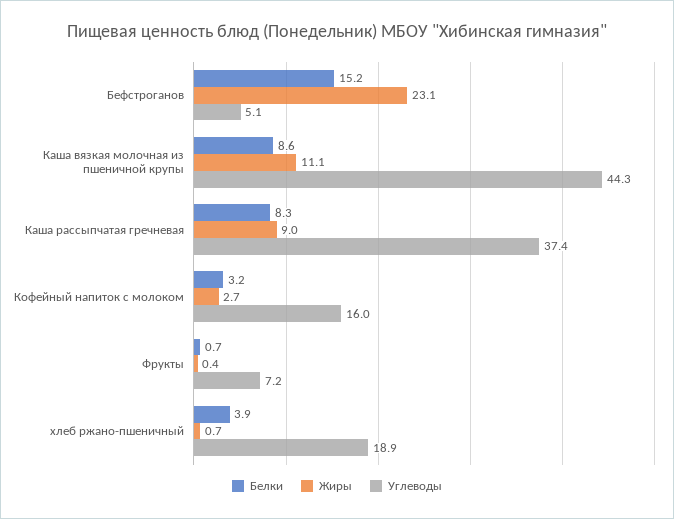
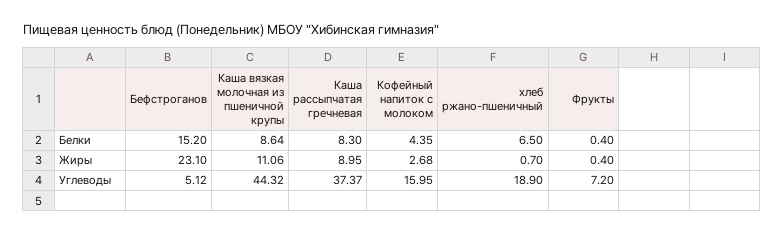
  {
    "Белки": {
      "Бефстроганов": 15.2,
      "Каша вязкая молочная из пшеничной крупы": 8.64,
      "Каша рассыпчатая гречневая": 8.3,
-     "Кофейный напиток с молоком": 3.2,
+     "Кофейный напиток с молоком": 4.35,
-     "Фрукты": 0.7,
+     "Фрукты": 0.4,
-     "хлеб ржано-пшеничный": 3.9
+     "хлеб ржано-пшеничный": 6.5
    },
    "Жиры": {
      "Бефстроганов": 23.1,
      "Каша вязкая молочная из пшеничной крупы": 11.06,
      "Каша рассыпчатая гречневая": 8.95,
      "Кофейный напиток с молоком": 2.68,
      "Фрукты": 0.4,
      "хлеб ржано-пшеничный": 0.7
    },
    "Углеводы": {
      "Бефстроганов": 5.12,
      "Каша вязкая молочная из пшеничной крупы": 44.32,
      "Каша рассыпчатая гречневая": 37.37,
      "Кофейный напиток с молоком": 15.95,
      "Фрукты": 7.2,
      "хлеб ржано-пшеничный": 18.9
    }
  }

